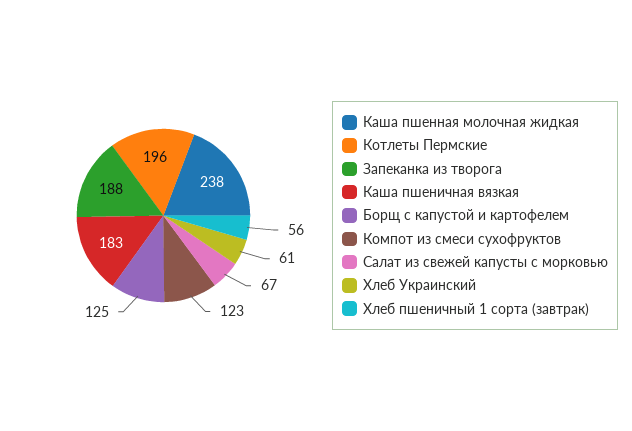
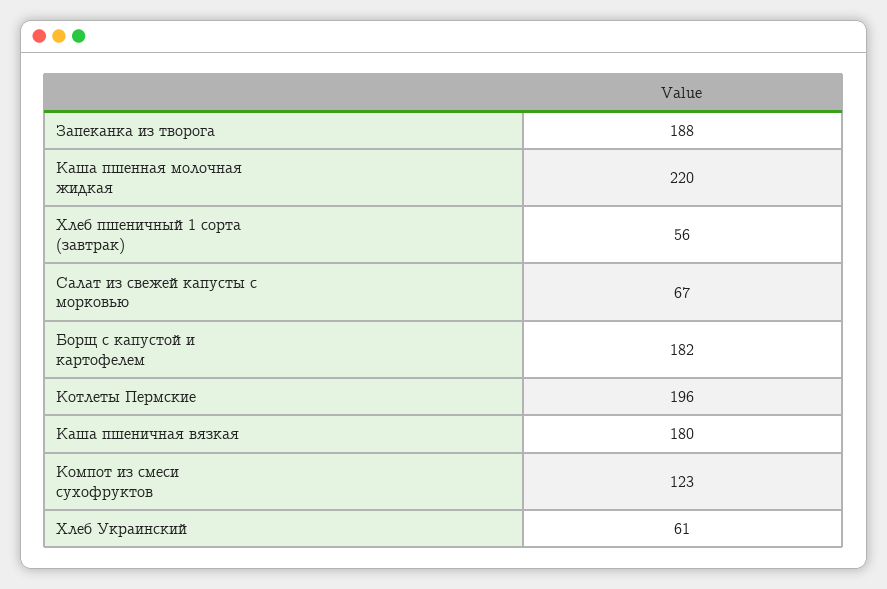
  {
-   "Каша пшенная молочная жидкая": 238,
+   "Каша пшенная молочная жидкая": 220,
    "Котлеты Пермские": 196,
    "Запеканка из творога": 188,
-   "Каша пшеничная вязкая": 183,
+   "Каша пшеничная вязкая": 180,
-   "Борщ с капустой и картофелем": 125,
+   "Борщ с капустой и картофелем": 182,
    "Компот из смеси сухофруктов": 123,
    "Салат из свежей капусты с морковью": 67,
    "Хлеб Украинский": 61,
    "Хлеб пшеничный 1 сорта (завтрак)": 56
  }

